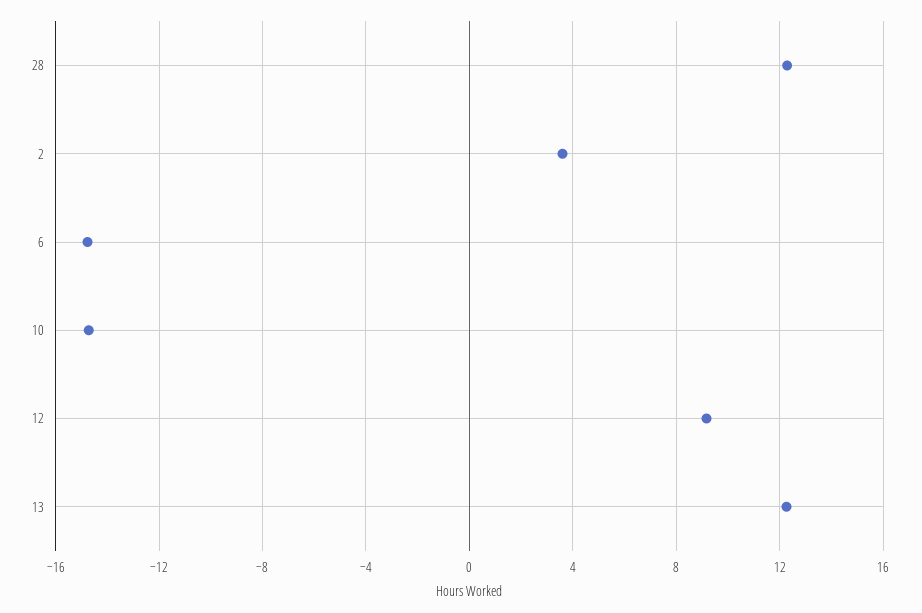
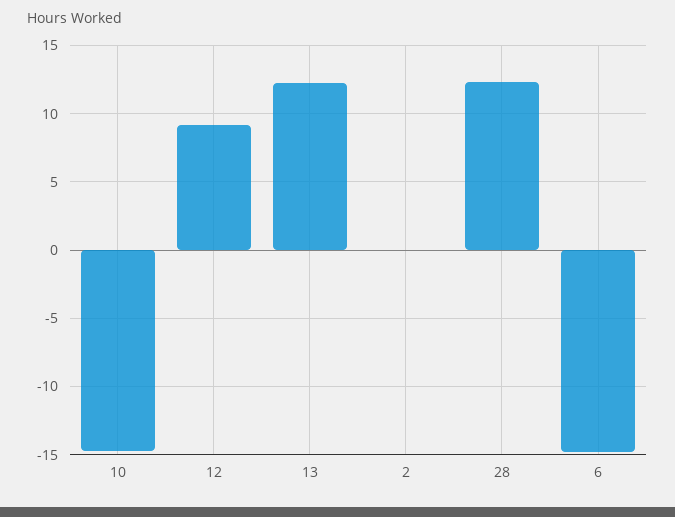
  {
    "28": 12.5,
-   "2": 3.5,
+   "2": 0,
    "6": -15,
    "10": -14.5,
    "12": 9,
    "13": 12.5
  }

